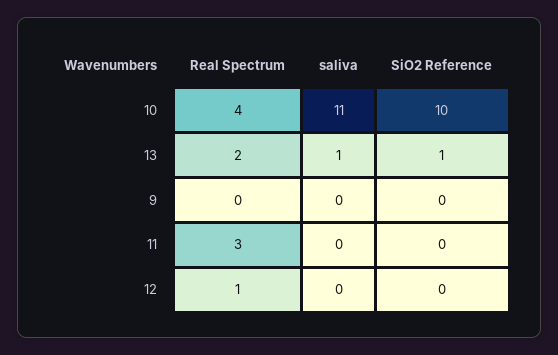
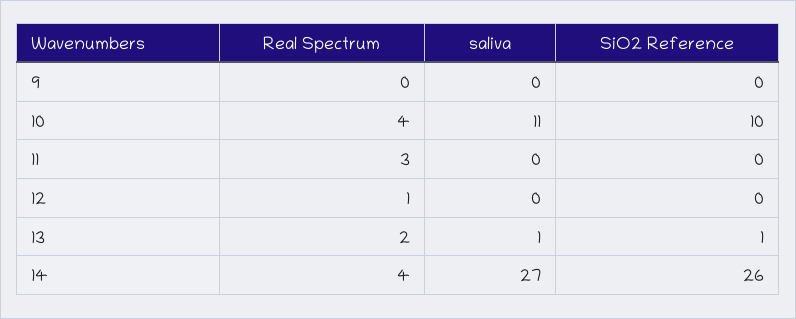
  {
    "Real Spectrum": {
      "10": 4,
      "13": 2,
      "9": 0,
      "11": 3,
-     "12": 1
+     "12": 1,
+     "14": 4
    },
    "saliva": {
      "10": 11,
      "13": 1,
      "9": 0,
      "11": 0,
-     "12": 0
+     "12": 0,
+     "14": 27
    },
    "SiO2 Reference": {
      "10": 10,
      "13": 1,
      "9": 0,
      "11": 0,
-     "12": 0
+     "12": 0,
+     "14": 26
    }
  }

